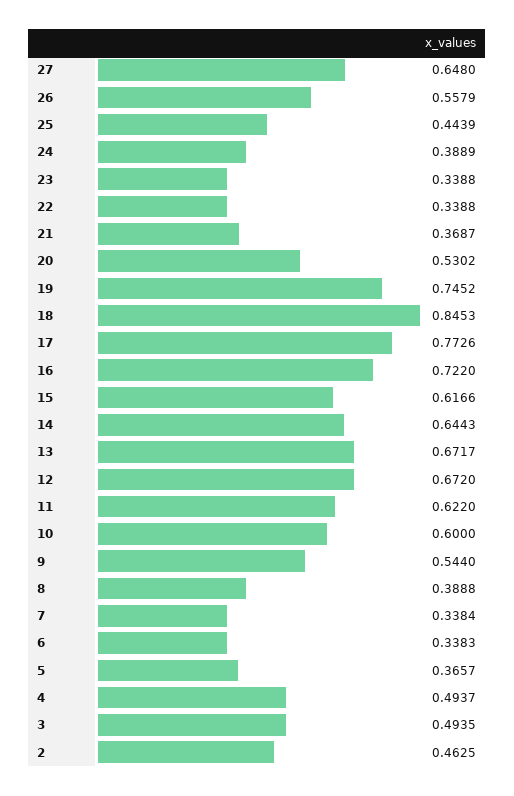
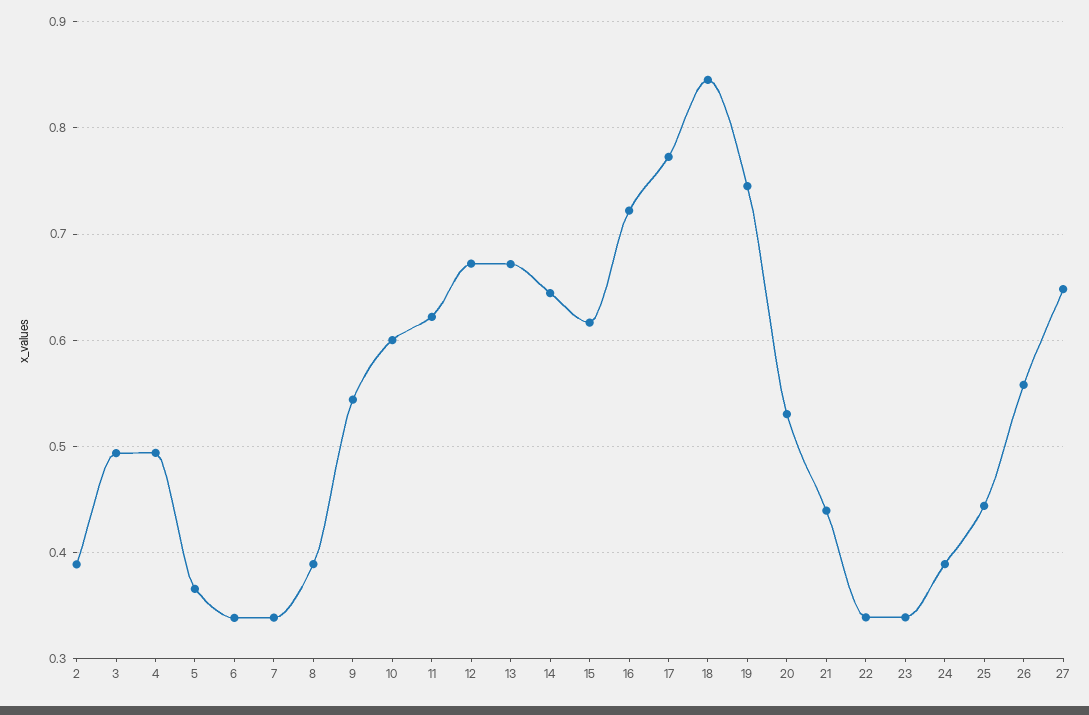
  {
    "27": 0.648,
    "26": 0.5579,
    "25": 0.4439,
    "24": 0.3889,
    "23": 0.3388,
    "22": 0.3388,
-   "21": 0.3687,
+   "21": 0.44,
    "20": 0.5302,
    "19": 0.7452,
    "18": 0.8453,
    "17": 0.7726,
    "16": 0.722,
    "15": 0.6166,
    "14": 0.6443,
    "13": 0.6717,
    "12": 0.672,
    "11": 0.622,
    "10": 0.6,
    "9": 0.544,
    "8": 0.3888,
    "7": 0.3384,
    "6": 0.3383,
    "5": 0.3657,
    "4": 0.4937,
    "3": 0.4935,
-   "2": 0.4625
+   "2": 0.39
  }

